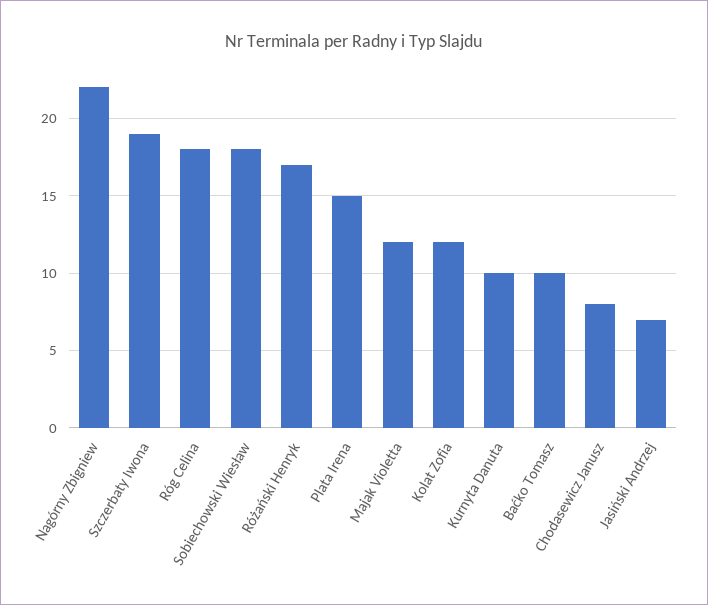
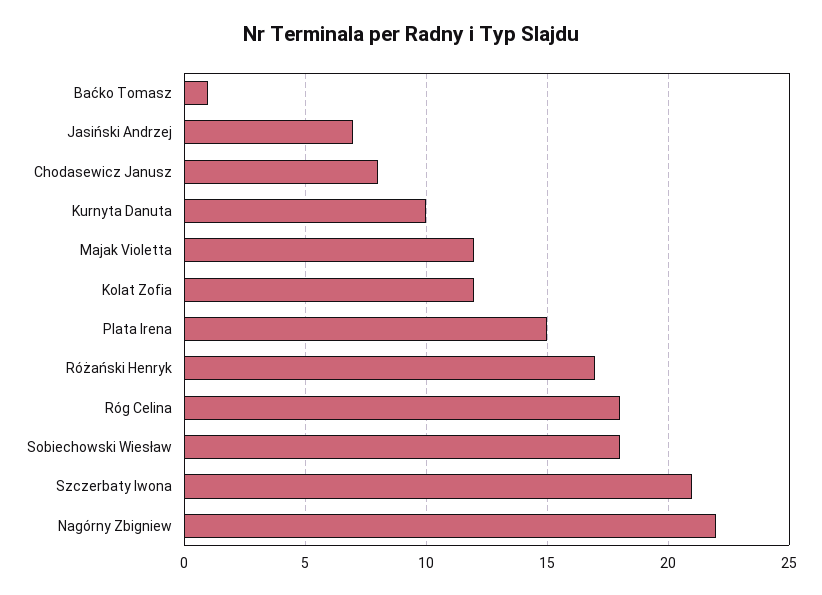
  {
    "Nagórny Zbigniew": 22,
-   "Szczerbaty Iwona": 19,
+   "Szczerbaty Iwona": 21,
    "Róg Celina": 18,
    "Sobiechowski Wiesław": 18,
    "Różański Henryk": 17,
    "Plata Irena": 15,
    "Majak Violetta": 12,
    "Kolat Zofia": 12,
    "Kurnyta Danuta": 10,
-   "Baćko Tomasz": 10,
+   "Baćko Tomasz": 1,
    "Chodasewicz Janusz": 8,
    "Jasiński Andrzej": 7
  }

